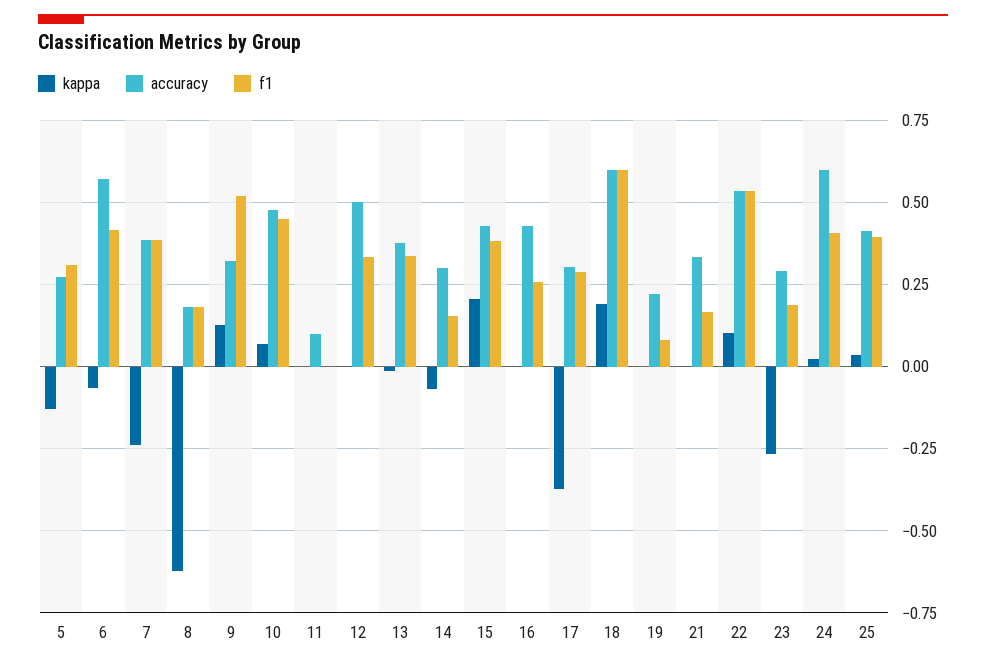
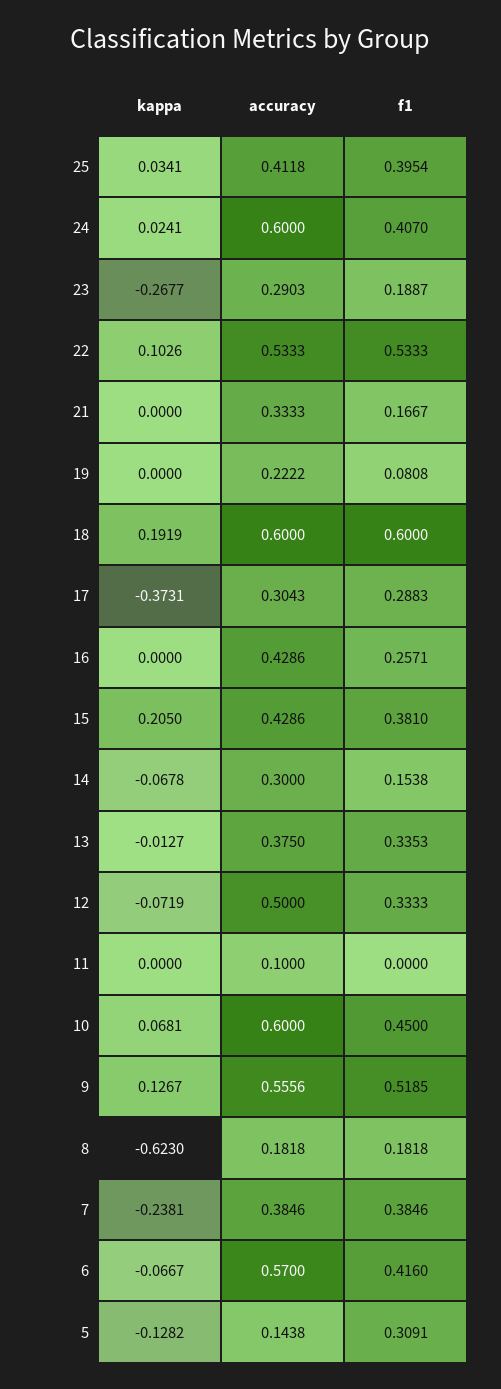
  {
    "kappa": {
      "5": -0.1282,
      "6": -0.0667,
      "7": -0.2381,
      "8": -0.623,
      "9": 0.1267,
      "10": 0.0681,
      "11": 0,
-     "12": 0,
+     "12": -0.0719,
      "13": -0.0127,
      "14": -0.0678,
      "15": 0.205,
      "16": 0,
      "17": -0.3731,
      "18": 0.1919,
      "19": 0,
      "21": 0,
      "22": 0.1026,
      "23": -0.2677,
      "24": 0.0241,
      "25": 0.0341
    },
    "accuracy": {
-     "5": 0.275,
+     "5": 0.1438,
      "6": 0.57,
      "7": 0.3846,
      "8": 0.1818,
-     "9": 0.325,
+     "9": 0.5556,
-     "10": 0.475,
+     "10": 0.6,
      "11": 0.1,
      "12": 0.5,
      "13": 0.375,
      "14": 0.3,
      "15": 0.4286,
      "16": 0.4286,
      "17": 0.3043,
      "18": 0.6,
      "19": 0.2222,
      "21": 0.3333,
      "22": 0.5333,
      "23": 0.2903,
      "24": 0.6,
      "25": 0.4118
    },
    "f1": {
      "5": 0.3091,
      "6": 0.416,
      "7": 0.3846,
      "8": 0.1818,
      "9": 0.5185,
      "10": 0.45,
      "11": 0,
      "12": 0.3333,
      "13": 0.3353,
      "14": 0.1538,
      "15": 0.381,
      "16": 0.2571,
      "17": 0.2883,
      "18": 0.6,
      "19": 0.0808,
      "21": 0.1667,
      "22": 0.5333,
      "23": 0.1887,
      "24": 0.407,
      "25": 0.3954
    }
  }

